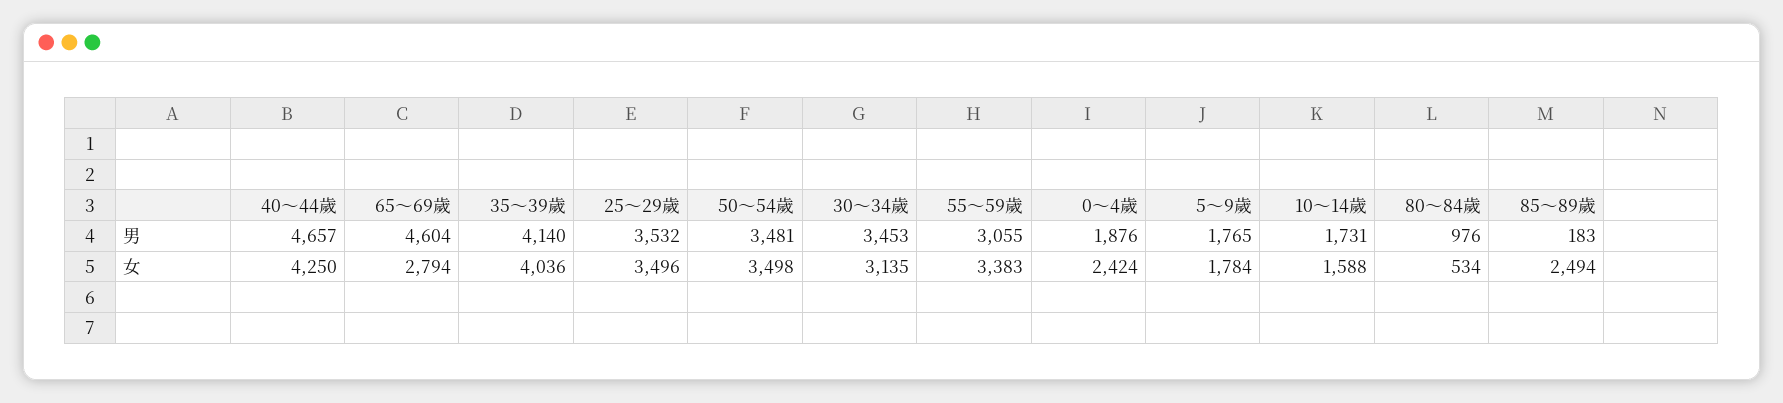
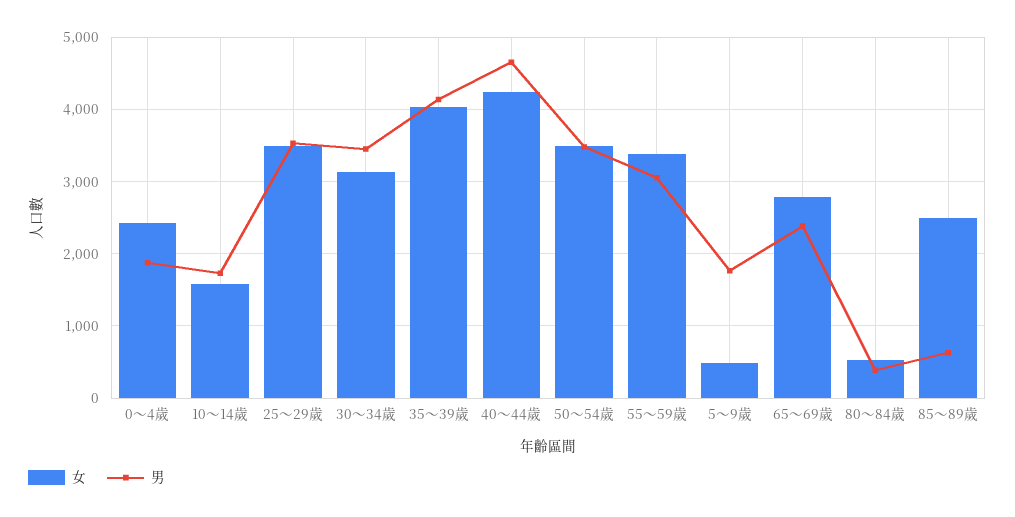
  {
    "男": {
      "40～44歲": 4657,
-     "65～69歲": 4604,
+     "65～69歲": 2400,
      "35～39歲": 4140,
      "25～29歲": 3532,
      "50～54歲": 3481,
      "30～34歲": 3453,
      "55～59歲": 3055,
      "0～4歲": 1876,
      "5～9歲": 1765,
      "10～14歲": 1731,
-     "80～84歲": 976,
+     "80～84歲": 400,
-     "85～89歲": 183
+     "85～89歲": 600
    },
    "女": {
      "40～44歲": 4250,
      "65～69歲": 2794,
      "35～39歲": 4036,
      "25～29歲": 3496,
      "50～54歲": 3498,
      "30～34歲": 3135,
      "55～59歲": 3383,
      "0～4歲": 2424,
-     "5～9歲": 1784,
+     "5～9歲": 500,
      "10～14歲": 1588,
      "80～84歲": 534,
      "85～89歲": 2494
    }
  }

